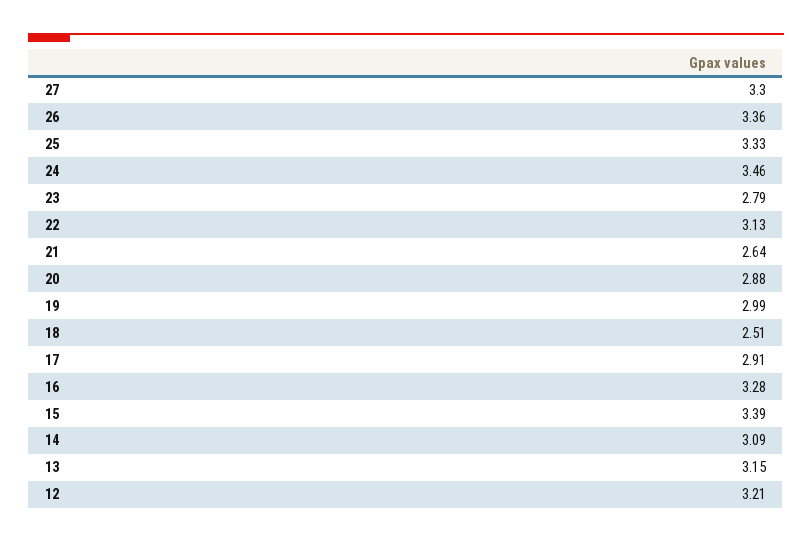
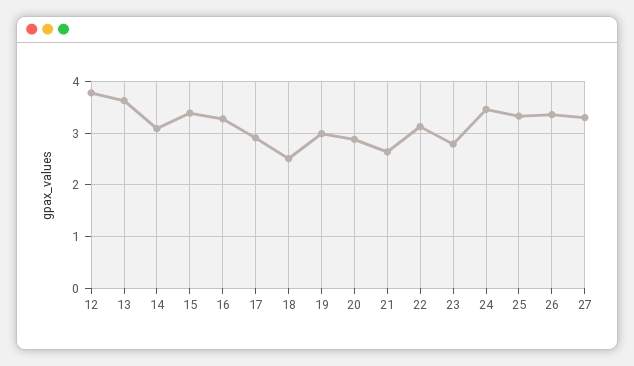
  {
    "27": 3.3,
    "26": 3.36,
    "25": 3.33,
    "24": 3.46,
    "23": 2.79,
    "22": 3.13,
    "21": 2.64,
    "20": 2.88,
    "19": 2.99,
    "18": 2.51,
    "17": 2.91,
    "16": 3.28,
    "15": 3.39,
    "14": 3.09,
-   "13": 3.15,
+   "13": 3.6,
-   "12": 3.21
+   "12": 3.8
  }

